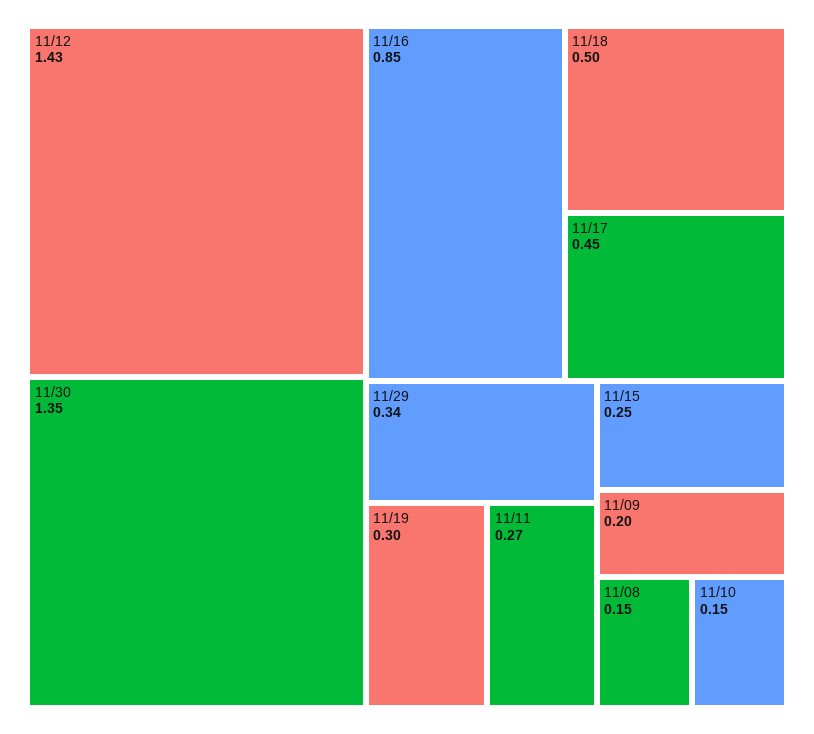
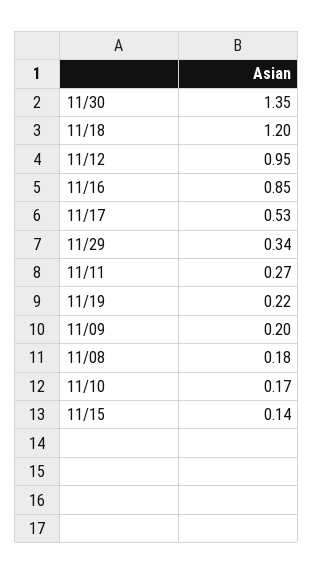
  {
-   "11/12": 1.43,
+   "11/12": 0.95,
    "11/30": 1.35,
    "11/16": 0.85,
-   "11/18": 0.5,
+   "11/18": 1.2,
-   "11/17": 0.45,
+   "11/17": 0.53,
    "11/29": 0.34,
-   "11/19": 0.3,
+   "11/19": 0.22,
    "11/11": 0.27,
-   "11/15": 0.25,
+   "11/15": 0.14,
    "11/09": 0.2,
-   "11/08": 0.15,
+   "11/08": 0.18,
-   "11/10": 0.15
+   "11/10": 0.17
  }

